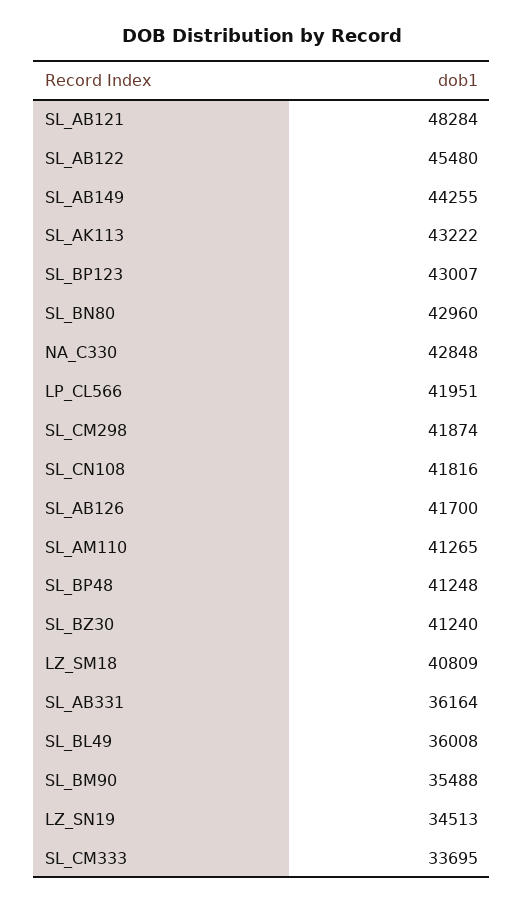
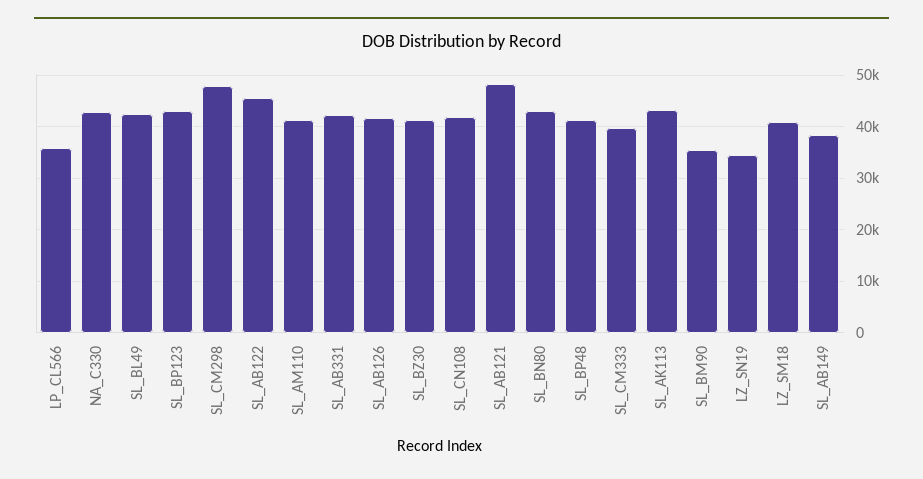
  {
    "SL_AB121": 48284,
    "SL_AB122": 45480,
-   "SL_AB149": 44255,
+   "SL_AB149": 38000,
    "SL_AK113": 43222,
    "SL_BP123": 43007,
    "SL_BN80": 42960,
    "NA_C330": 42848,
-   "LP_CL566": 41951,
+   "LP_CL566": 36000,
-   "SL_CM298": 41874,
+   "SL_CM298": 48000,
    "SL_CN108": 41816,
    "SL_AB126": 41700,
    "SL_AM110": 41265,
    "SL_BP48": 41248,
    "SL_BZ30": 41240,
    "LZ_SM18": 40809,
-   "SL_AB331": 36164,
+   "SL_AB331": 42000,
-   "SL_BL49": 36008,
+   "SL_BL49": 42000,
    "SL_BM90": 35488,
    "LZ_SN19": 34513,
-   "SL_CM333": 33695
+   "SL_CM333": 40000
  }

